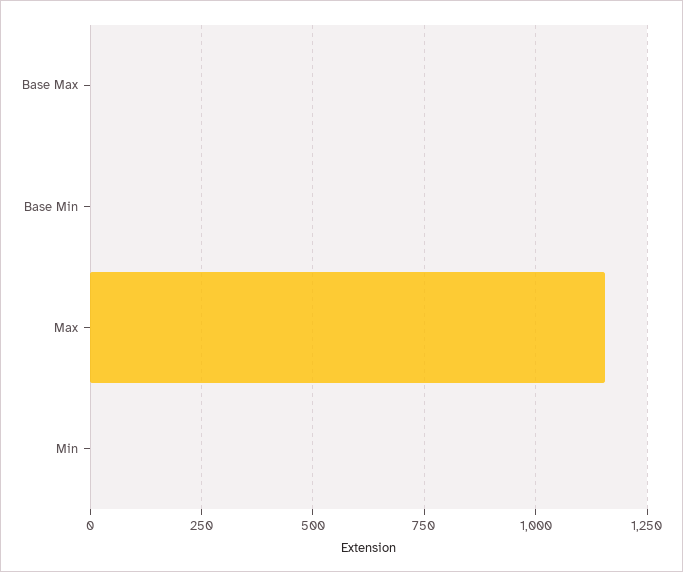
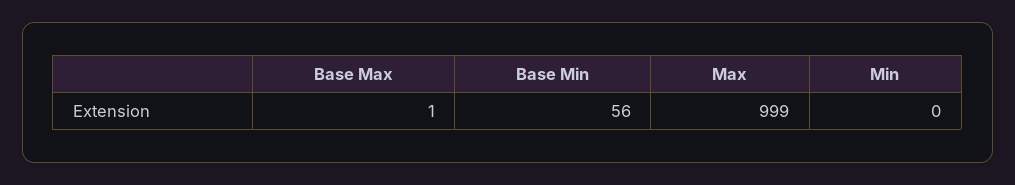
  {
    "Base Max": 1,
-   "Base Min": 0,
+   "Base Min": 56,
-   "Max": 1150,
+   "Max": 999,
    "Min": 0
  }

